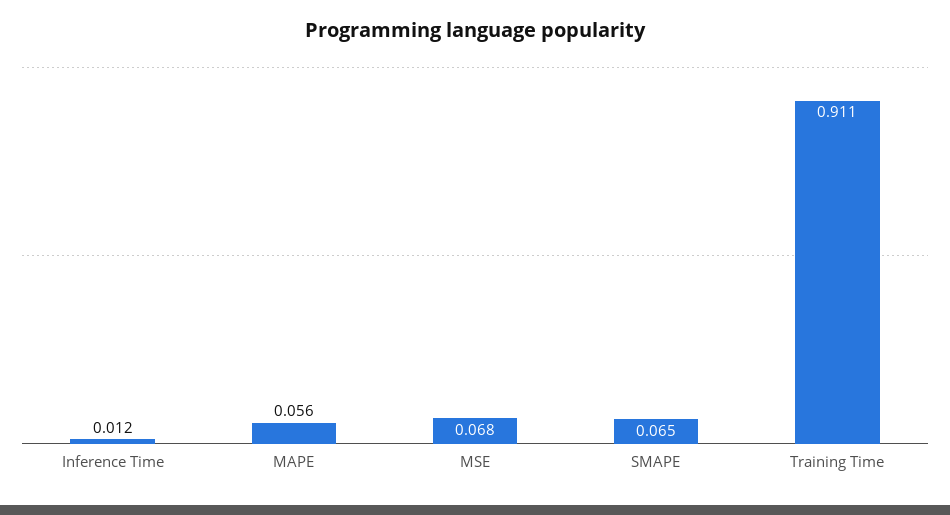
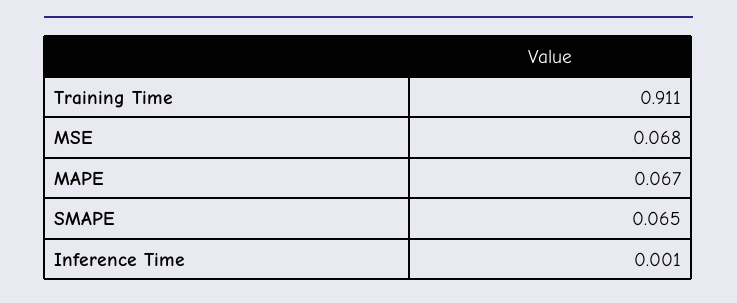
  {
-   "Inference Time": 0.012,
+   "Inference Time": 0.001,
-   "MAPE": 0.056,
+   "MAPE": 0.067,
    "MSE": 0.068,
    "SMAPE": 0.065,
    "Training Time": 0.911
  }

